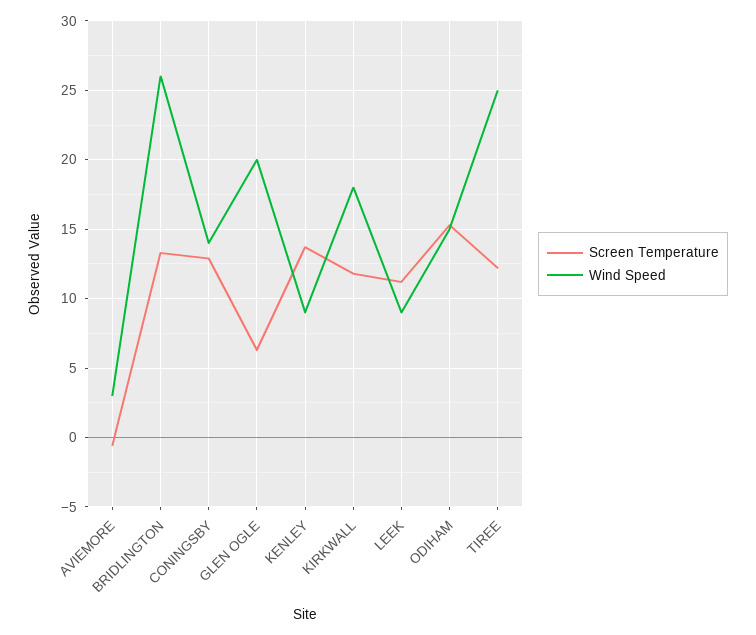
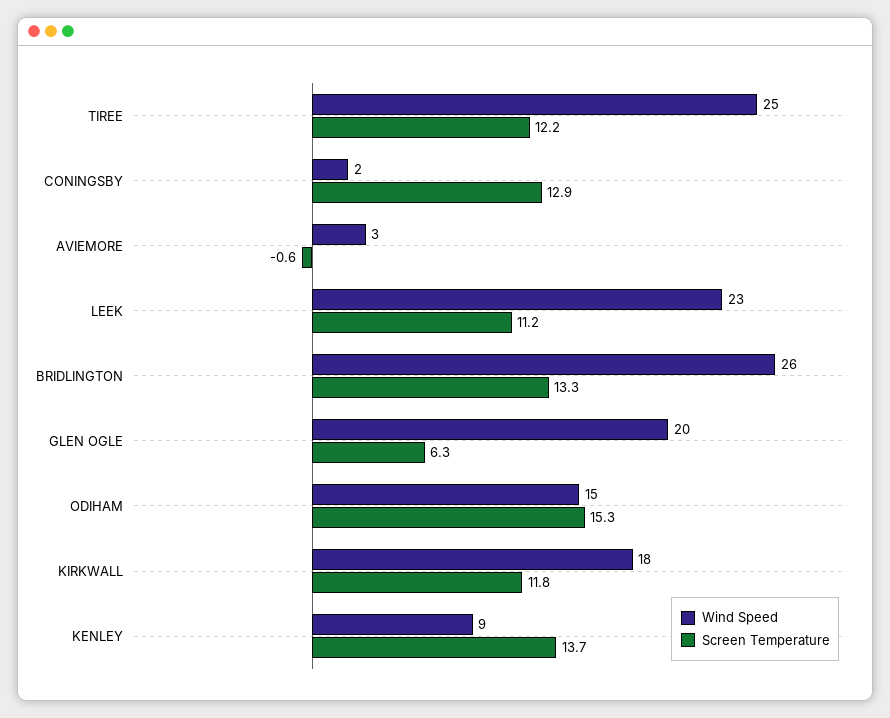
  {
    "Screen Temperature": {
      "AVIEMORE": -0.6,
      "BRIDLINGTON": 13.3,
      "CONINGSBY": 12.9,
      "GLEN OGLE": 6.3,
      "KENLEY": 13.7,
      "KIRKWALL": 11.8,
      "LEEK": 11.2,
      "ODIHAM": 15.3,
      "TIREE": 12.2
    },
    "Wind Speed": {
      "AVIEMORE": 3,
      "BRIDLINGTON": 26,
-     "CONINGSBY": 14,
+     "CONINGSBY": 2,
      "GLEN OGLE": 20,
      "KENLEY": 9,
      "KIRKWALL": 18,
-     "LEEK": 9,
+     "LEEK": 23,
      "ODIHAM": 15,
      "TIREE": 25
    }
  }

